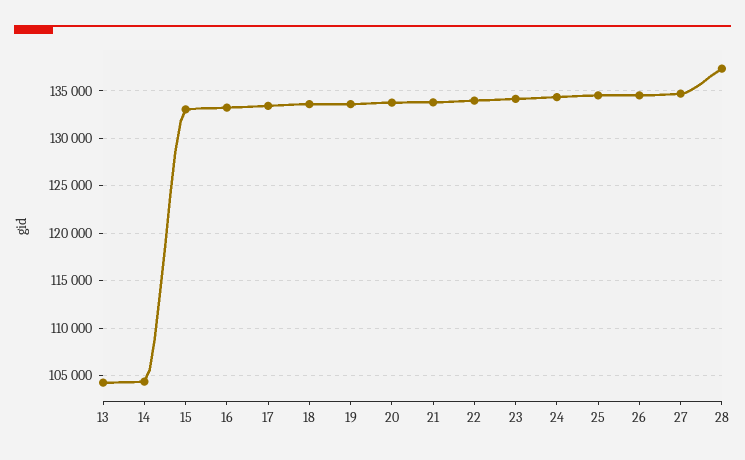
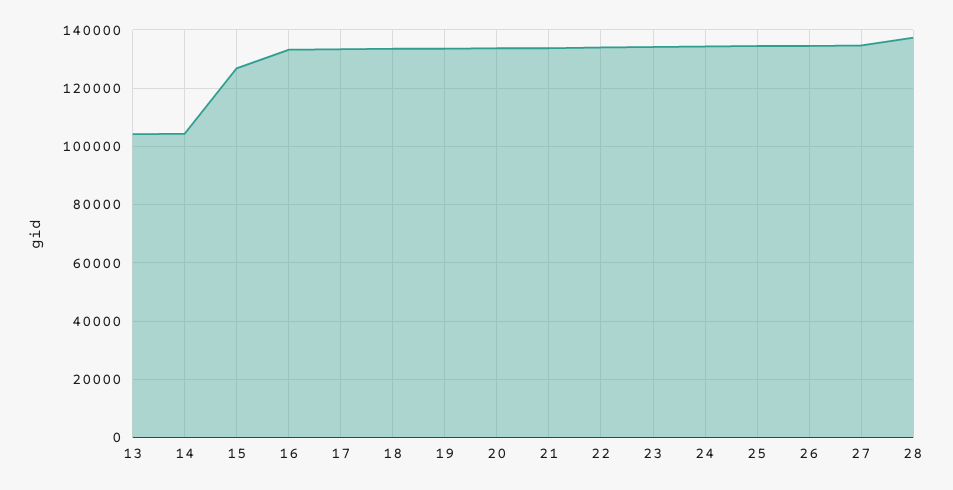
  {
    "13": 104000,
    "14": 104000,
-   "15": 133000,
+   "15": 127500,
    "16": 133000,
    "17": 133000,
    "18": 134000,
    "19": 134000,
    "20": 134000,
    "21": 134000,
    "22": 134000,
    "23": 134000,
    "24": 134000,
    "25": 135000,
    "26": 135000,
    "27": 135000,
    "28": 137000
  }

